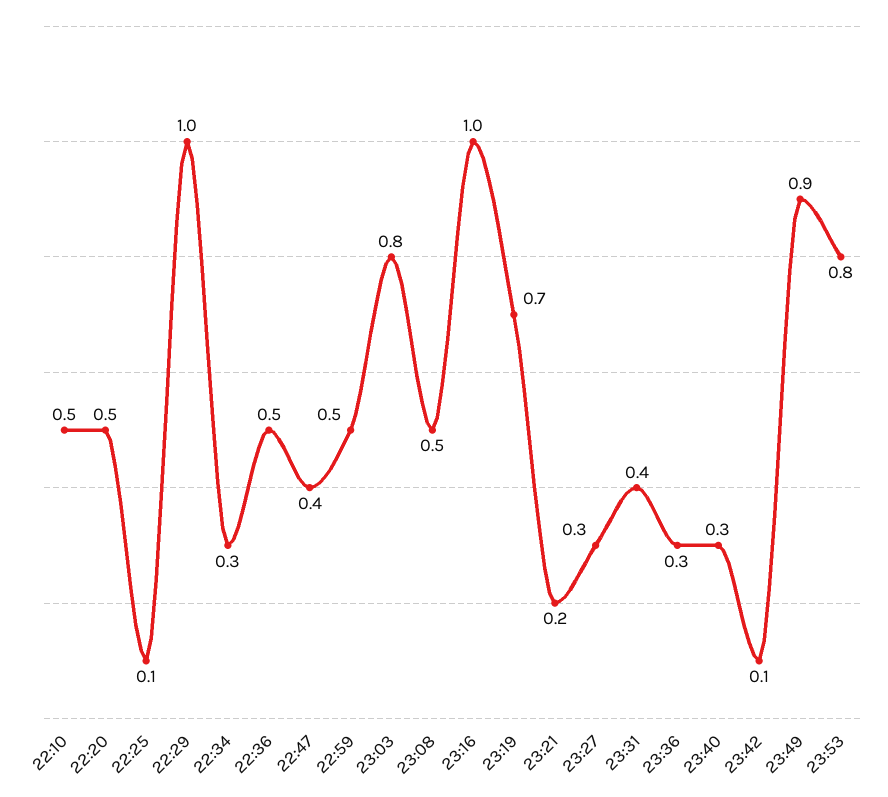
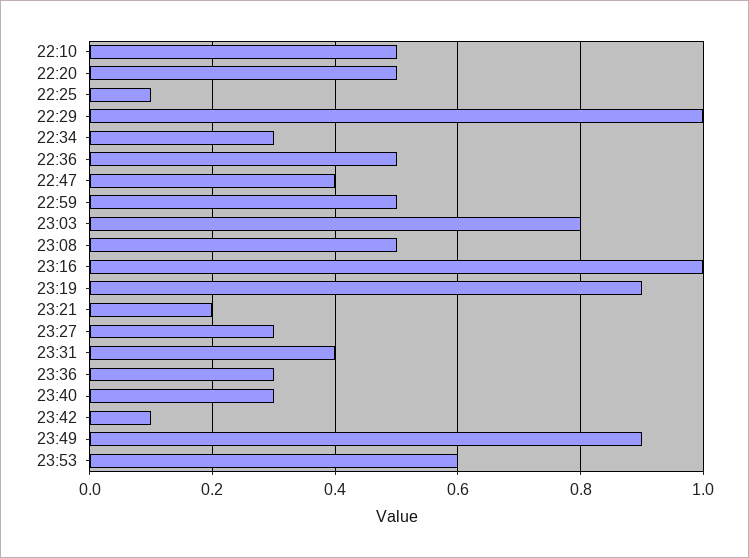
  {
    "22:10": 0.5,
    "22:20": 0.5,
    "22:25": 0.1,
    "22:29": 1,
    "22:34": 0.3,
    "22:36": 0.5,
    "22:47": 0.4,
    "22:59": 0.5,
    "23:03": 0.8,
    "23:08": 0.5,
    "23:16": 1,
-   "23:19": 0.7,
+   "23:19": 0.9,
    "23:21": 0.2,
    "23:27": 0.3,
    "23:31": 0.4,
    "23:36": 0.3,
    "23:40": 0.3,
    "23:42": 0.1,
    "23:49": 0.9,
-   "23:53": 0.8
+   "23:53": 0.6
  }

